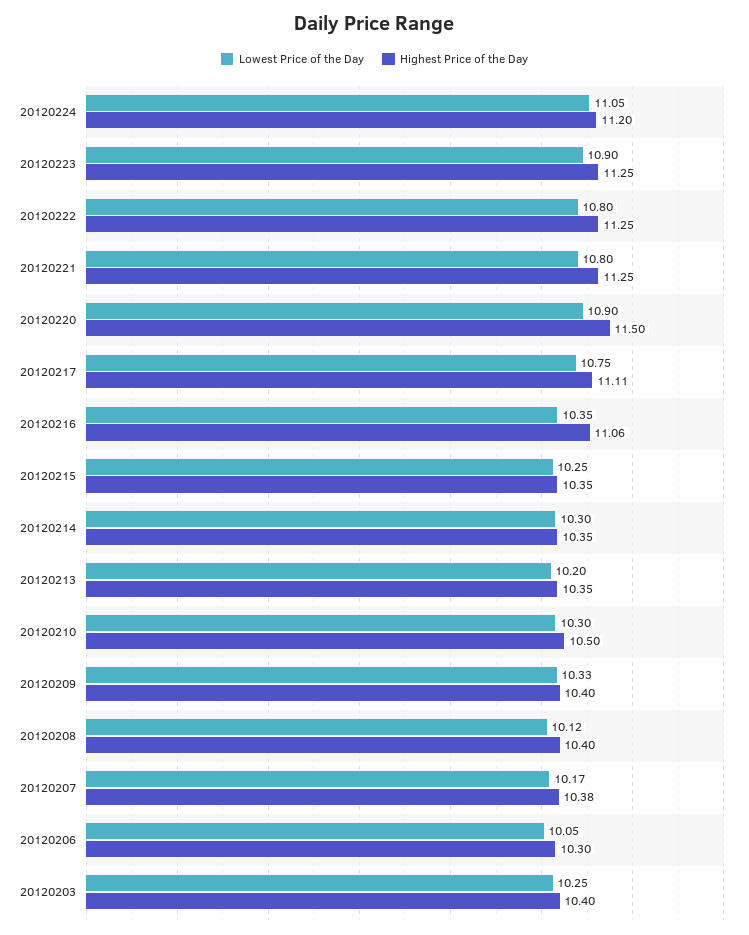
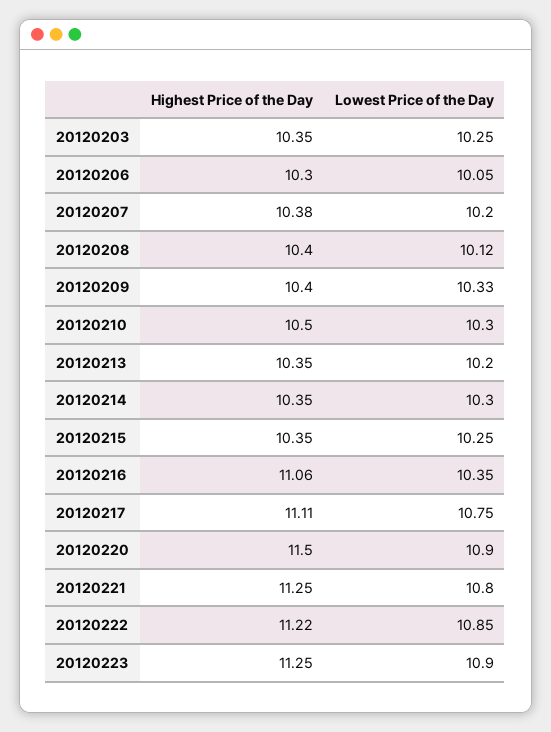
  {
    "Lowest Price of the Day": {
-     "20120224": 11.05,
      "20120223": 10.9,
-     "20120222": 10.8,
+     "20120222": 10.85,
      "20120221": 10.8,
      "20120220": 10.9,
      "20120217": 10.75,
      "20120216": 10.35,
      "20120215": 10.25,
      "20120214": 10.3,
      "20120213": 10.2,
      "20120210": 10.3,
      "20120209": 10.33,
      "20120208": 10.12,
-     "20120207": 10.17,
+     "20120207": 10.2,
      "20120206": 10.05,
      "20120203": 10.25
    },
    "Highest Price of the Day": {
-     "20120224": 11.2,
      "20120223": 11.25,
-     "20120222": 11.25,
+     "20120222": 11.22,
      "20120221": 11.25,
      "20120220": 11.5,
      "20120217": 11.11,
      "20120216": 11.06,
      "20120215": 10.35,
      "20120214": 10.35,
      "20120213": 10.35,
      "20120210": 10.5,
      "20120209": 10.4,
      "20120208": 10.4,
      "20120207": 10.38,
      "20120206": 10.3,
-     "20120203": 10.4
+     "20120203": 10.35
    }
  }

